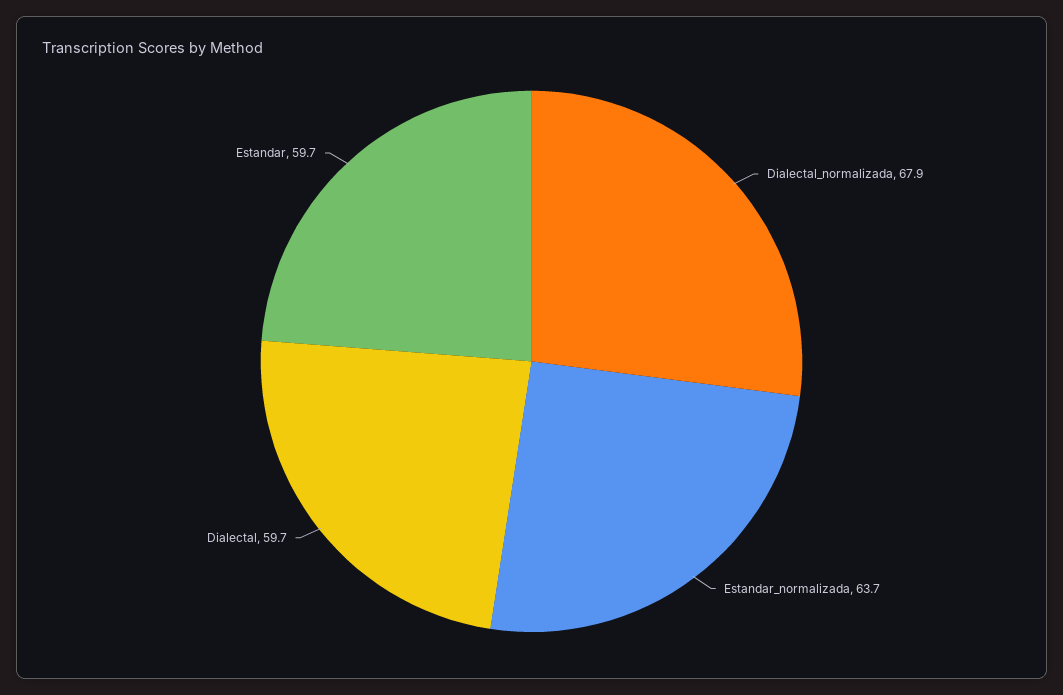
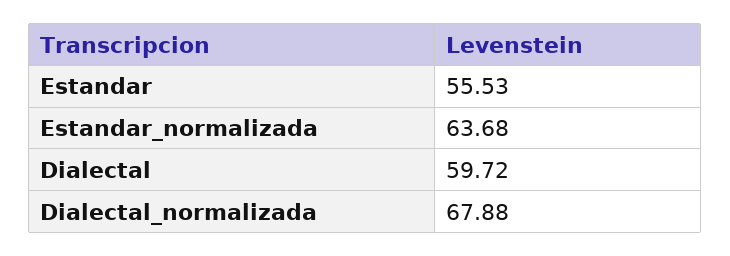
  {
    "Dialectal_normalizada": 67.88,
    "Estandar_normalizada": 63.68,
    "Dialectal": 59.72,
-   "Estandar": 59.7
+   "Estandar": 55.53
  }

